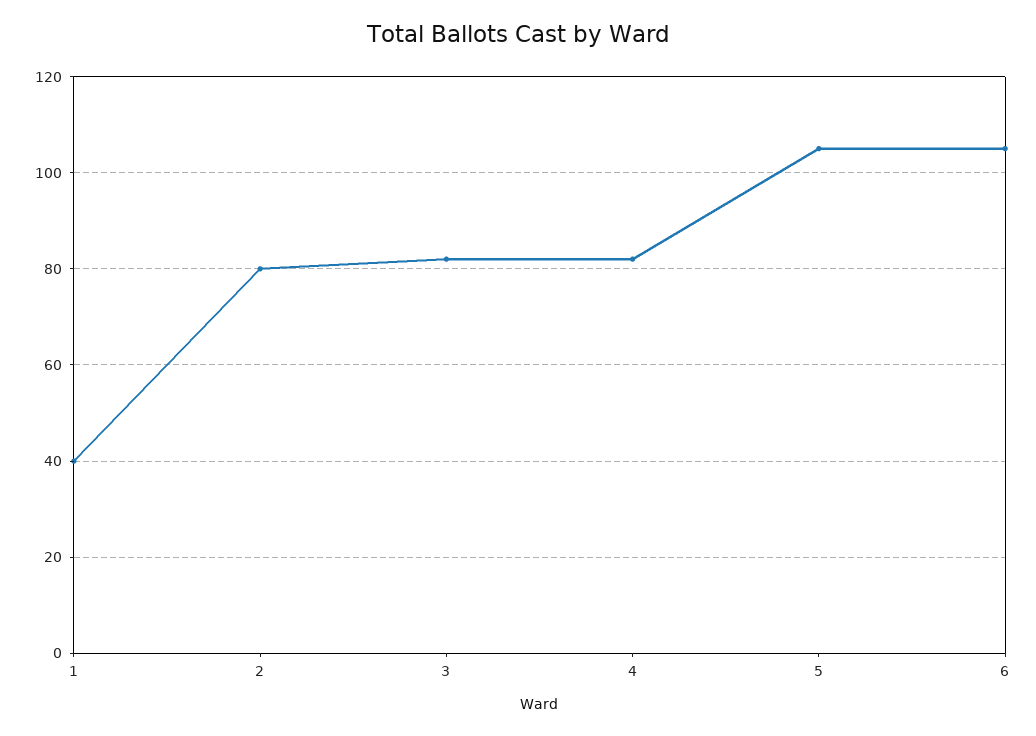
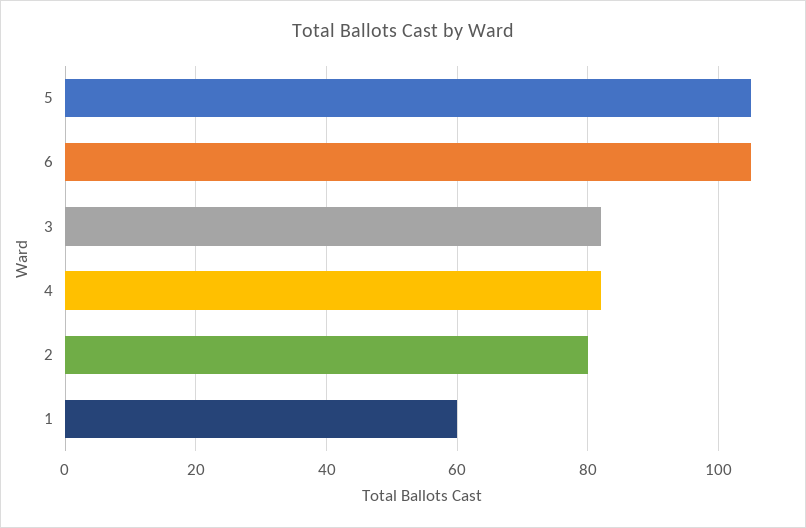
  {
-   "1": 40,
+   "1": 60,
    "2": 80,
    "3": 80,
    "4": 80,
    "5": 105,
    "6": 105
  }

